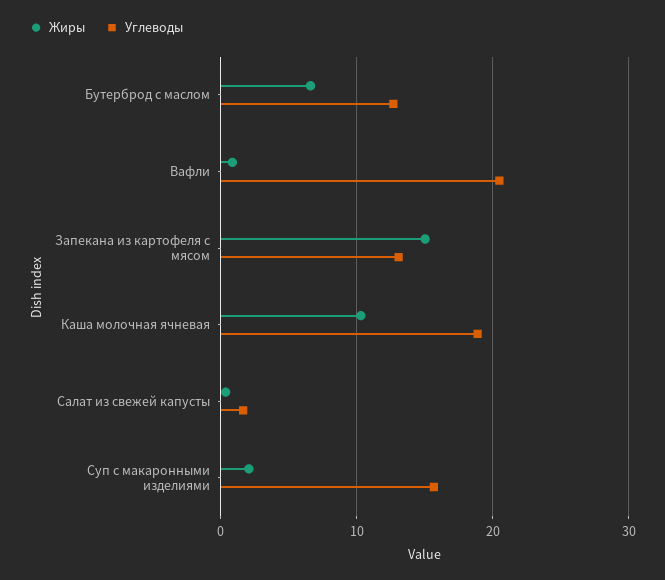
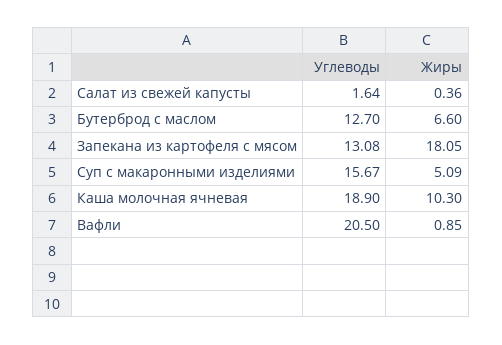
  {
    "Жиры": {
      "Бутерброд с маслом": 6.6,
      "Вафли": 0.85,
-     "Запекана из картофеля с мясом": 15,
+     "Запекана из картофеля с мясом": 18.05,
      "Каша молочная ячневая": 10.3,
      "Салат из свежей капусты": 0.36,
-     "Суп с макаронными изделиями": 2
+     "Суп с макаронными изделиями": 5.09
    },
    "Углеводы": {
      "Бутерброд с маслом": 12.7,
      "Вафли": 20.5,
      "Запекана из картофеля с мясом": 13.08,
      "Каша молочная ячневая": 18.9,
      "Салат из свежей капусты": 1.64,
      "Суп с макаронными изделиями": 15.67
    }
  }

